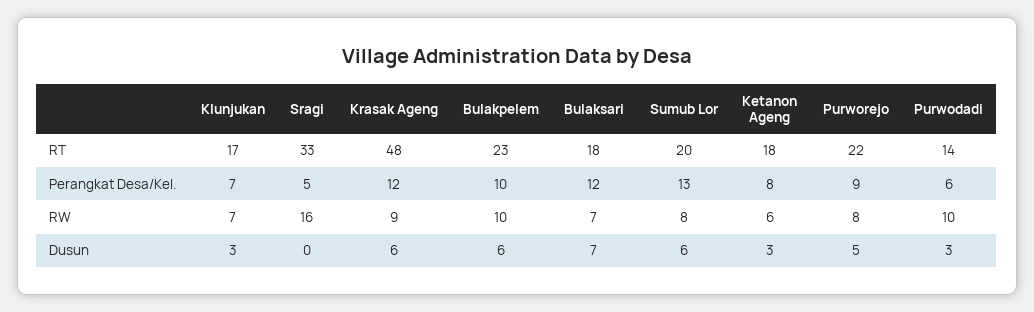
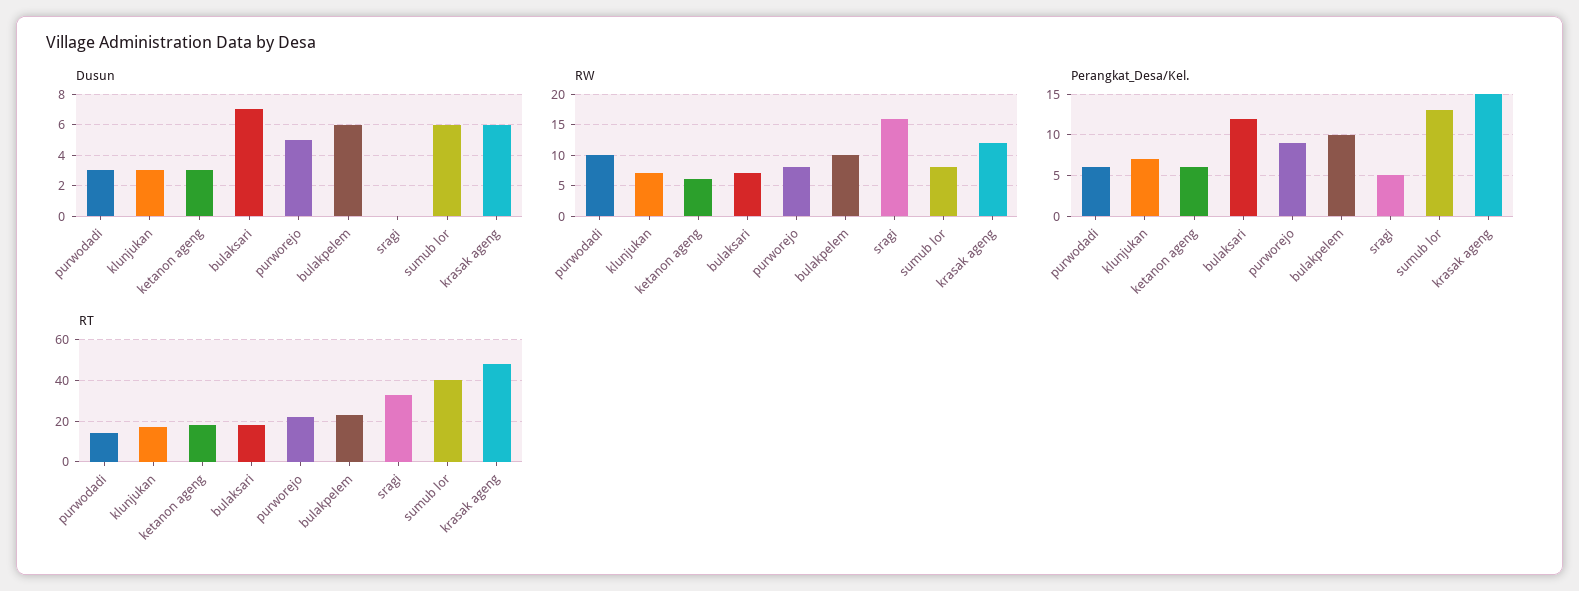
  {
    "RT": {
      "Klunjukan": 17,
      "Sragi": 33,
      "Krasak Ageng": 48,
      "Bulakpelem": 23,
      "Bulaksari": 18,
-     "Sumub Lor": 20,
+     "Sumub Lor": 40,
      "Ketanon Ageng": 18,
      "Purworejo": 22,
      "Purwodadi": 14
    },
    "Perangkat Desa/Kel.": {
      "Klunjukan": 7,
      "Sragi": 5,
-     "Krasak Ageng": 12,
+     "Krasak Ageng": 15,
      "Bulakpelem": 10,
      "Bulaksari": 12,
      "Sumub Lor": 13,
-     "Ketanon Ageng": 8,
+     "Ketanon Ageng": 6,
      "Purworejo": 9,
      "Purwodadi": 6
    },
    "RW": {
      "Klunjukan": 7,
      "Sragi": 16,
-     "Krasak Ageng": 9,
+     "Krasak Ageng": 12,
      "Bulakpelem": 10,
      "Bulaksari": 7,
      "Sumub Lor": 8,
      "Ketanon Ageng": 6,
      "Purworejo": 8,
      "Purwodadi": 10
    },
    "Dusun": {
      "Klunjukan": 3,
      "Sragi": 0,
      "Krasak Ageng": 6,
      "Bulakpelem": 6,
      "Bulaksari": 7,
      "Sumub Lor": 6,
      "Ketanon Ageng": 3,
      "Purworejo": 5,
      "Purwodadi": 3
    }
  }

